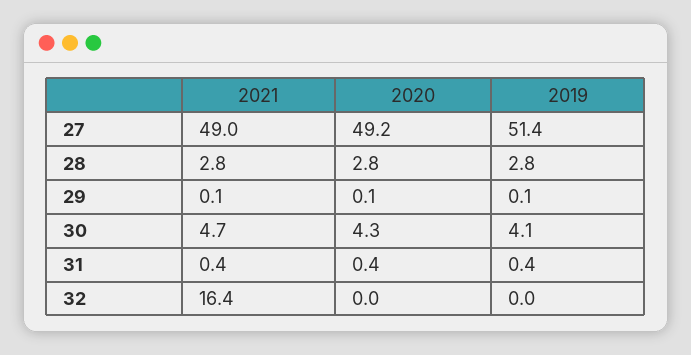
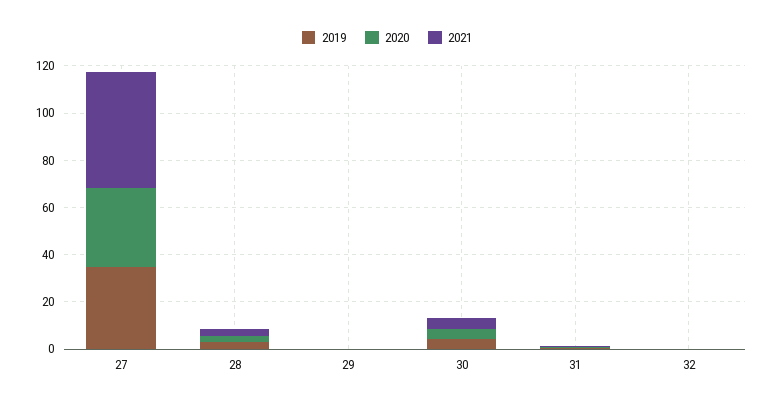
  {
    "2021": {
      "27": 49,
      "28": 2.8,
      "29": 0.1,
      "30": 4.7,
      "31": 0.4,
-     "32": 16.4
+     "32": 0
    },
    "2020": {
-     "27": 49.2,
+     "27": 35,
      "28": 2.8,
      "29": 0.1,
      "30": 4.3,
      "31": 0.4,
      "32": 0
    },
    "2019": {
-     "27": 51.4,
+     "27": 35,
      "28": 2.8,
      "29": 0.1,
      "30": 4.1,
      "31": 0.4,
      "32": 0
    }
  }

